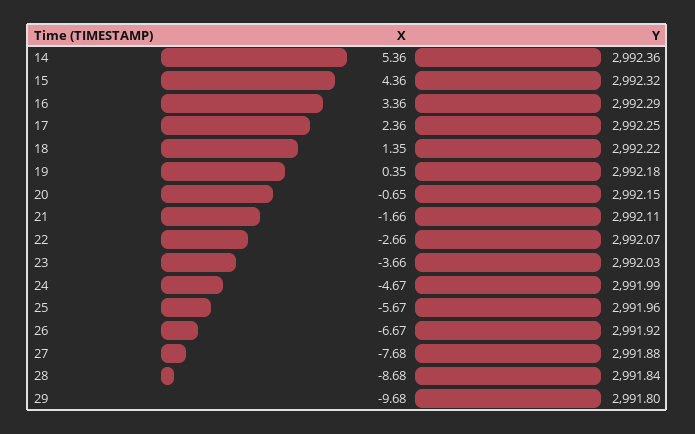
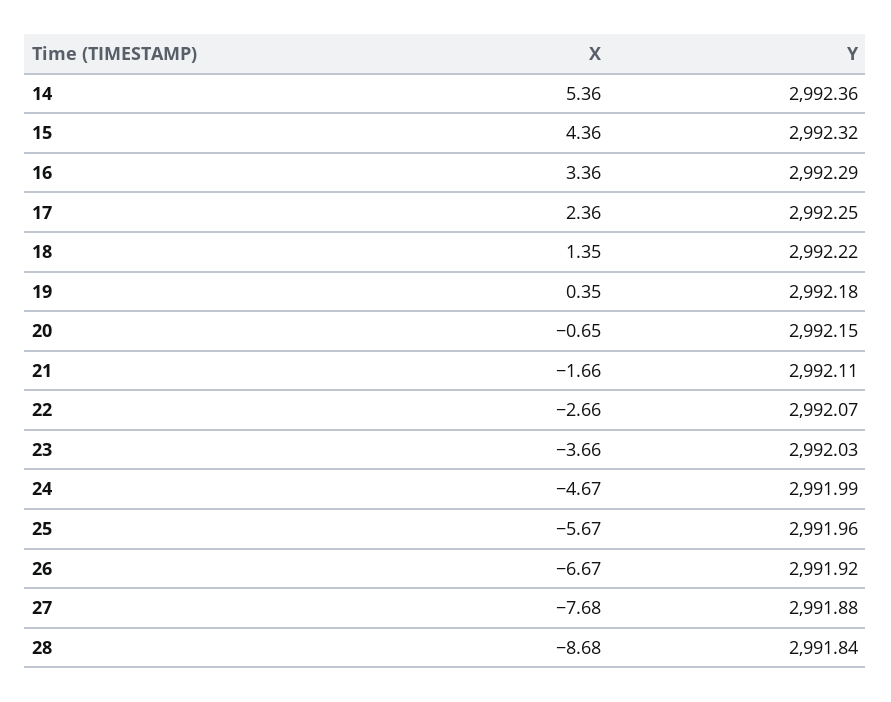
  {
    "X": {
      "14": 5.36,
      "15": 4.36,
      "16": 3.36,
      "17": 2.36,
      "18": 1.35,
      "19": 0.35,
      "20": -0.65,
      "21": -1.66,
      "22": -2.66,
      "23": -3.66,
      "24": -4.67,
      "25": -5.67,
      "26": -6.67,
      "27": -7.68,
-     "28": -8.68,
+     "28": -8.68
-     "29": -9.68
    },
    "Y": {
      "14": 2992.36,
      "15": 2992.32,
      "16": 2992.29,
      "17": 2992.25,
      "18": 2992.22,
      "19": 2992.18,
      "20": 2992.15,
      "21": 2992.11,
      "22": 2992.07,
      "23": 2992.03,
      "24": 2991.99,
      "25": 2991.96,
      "26": 2991.92,
      "27": 2991.88,
-     "28": 2991.84,
+     "28": 2991.84
-     "29": 2991.8
    }
  }

